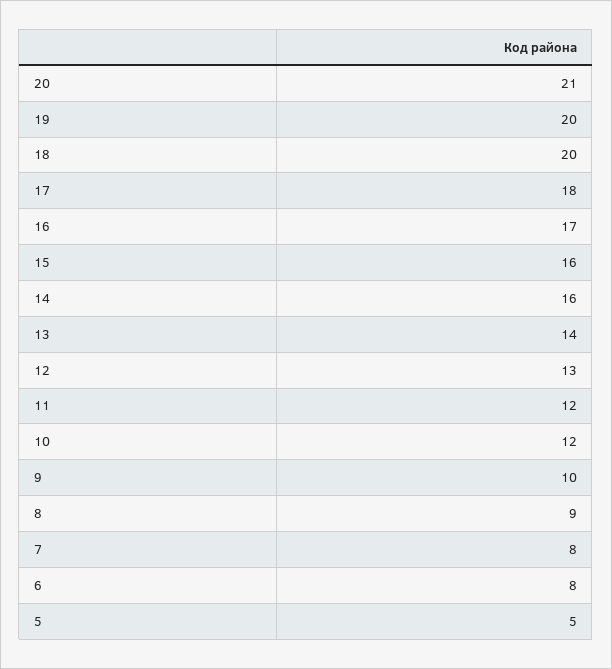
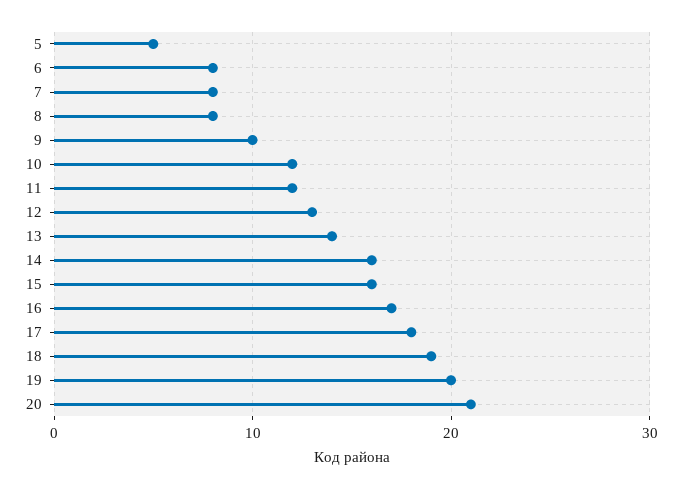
  {
    "20": 21,
    "19": 20,
-   "18": 20,
+   "18": 19,
    "17": 18,
    "16": 17,
    "15": 16,
    "14": 16,
    "13": 14,
    "12": 13,
    "11": 12,
    "10": 12,
    "9": 10,
-   "8": 9,
+   "8": 8,
    "7": 8,
    "6": 8,
    "5": 5
  }

